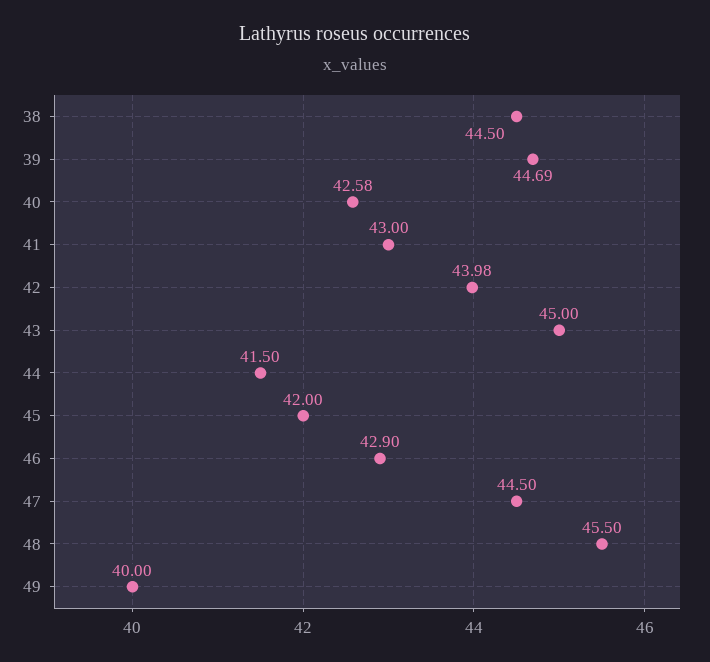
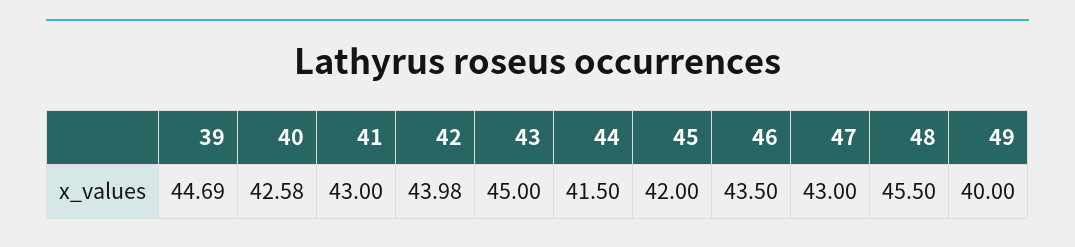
  {
-   "38": 44.5,
    "39": 44.69,
    "40": 42.58,
    "41": 43,
    "42": 43.98,
    "43": 45,
    "44": 41.5,
    "45": 42,
-   "46": 42.9,
+   "46": 43.5,
-   "47": 44.5,
+   "47": 43,
    "48": 45.5,
    "49": 40
  }

